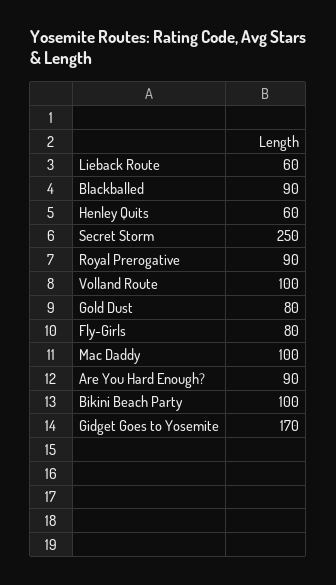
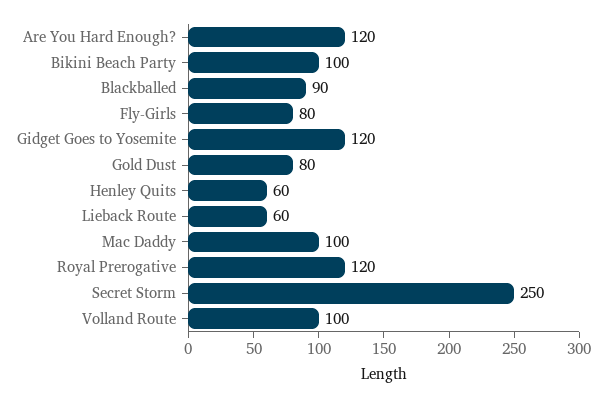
  {
    "Lieback Route": 60,
    "Blackballed": 90,
    "Henley Quits": 60,
    "Secret Storm": 250,
-   "Royal Prerogative": 90,
+   "Royal Prerogative": 120,
    "Volland Route": 100,
    "Gold Dust": 80,
    "Fly-Girls": 80,
    "Mac Daddy": 100,
-   "Are You Hard Enough?": 90,
+   "Are You Hard Enough?": 120,
    "Bikini Beach Party": 100,
-   "Gidget Goes to Yosemite": 170
+   "Gidget Goes to Yosemite": 120
  }

